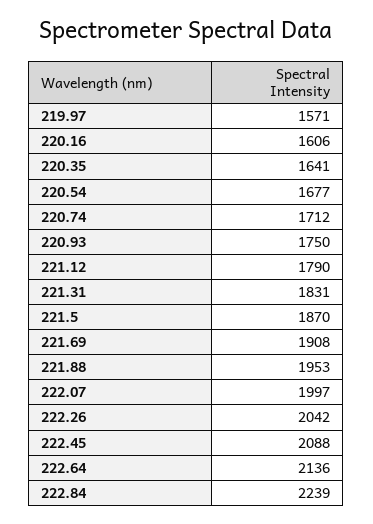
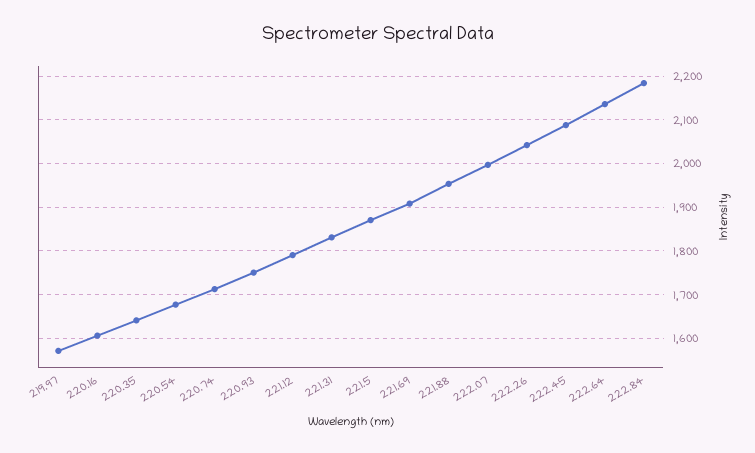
  {
    "219.97": 1571,
    "220.16": 1606,
    "220.35": 1641,
    "220.54": 1677,
    "220.74": 1712,
    "220.93": 1750,
    "221.12": 1790,
    "221.31": 1831,
    "221.5": 1870,
    "221.69": 1908,
    "221.88": 1953,
    "222.07": 1997,
    "222.26": 2042,
    "222.45": 2088,
    "222.64": 2136,
-   "222.84": 2239
+   "222.84": 2180
  }

